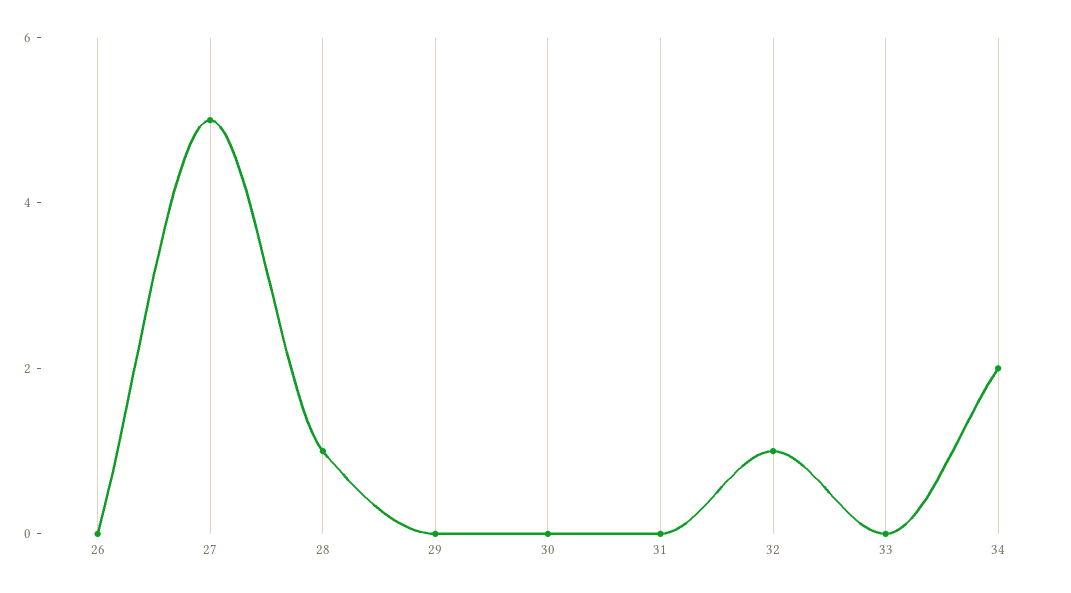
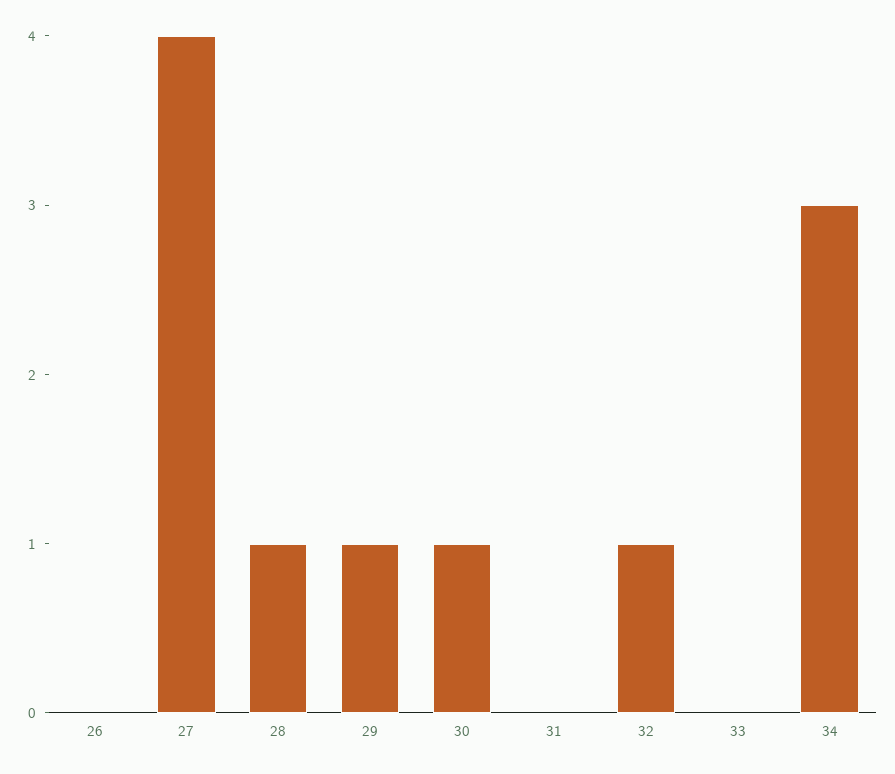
  {
    "26": 0,
-   "27": 5,
+   "27": 4,
    "28": 1,
-   "29": 0,
+   "29": 1,
-   "30": 0,
+   "30": 1,
    "31": 0,
    "32": 1,
    "33": 0,
-   "34": 2
+   "34": 3
  }

